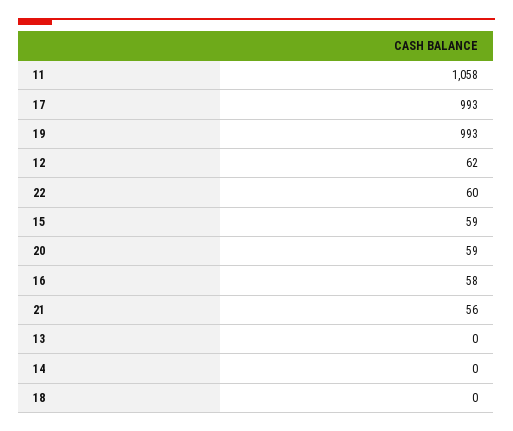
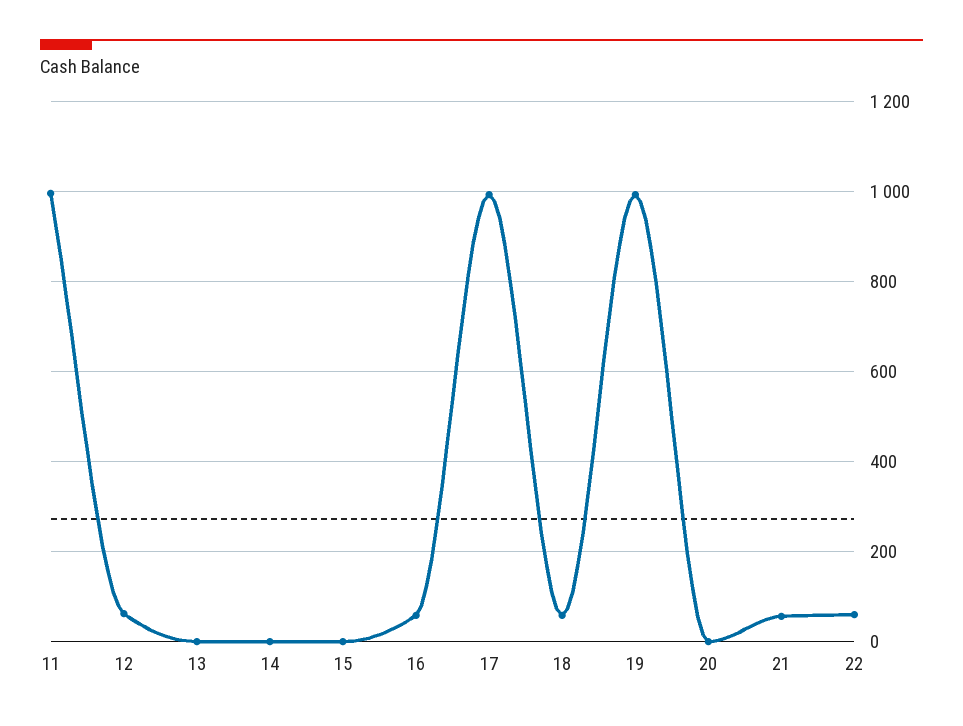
  {
-   "11": 1058,
+   "11": 1000,
    "17": 993,
    "19": 993,
    "12": 62,
    "22": 60,
-   "15": 59,
+   "15": 0,
-   "20": 59,
+   "20": 0,
    "16": 58,
    "21": 56,
    "13": 0,
    "14": 0,
-   "18": 0
+   "18": 60
  }

